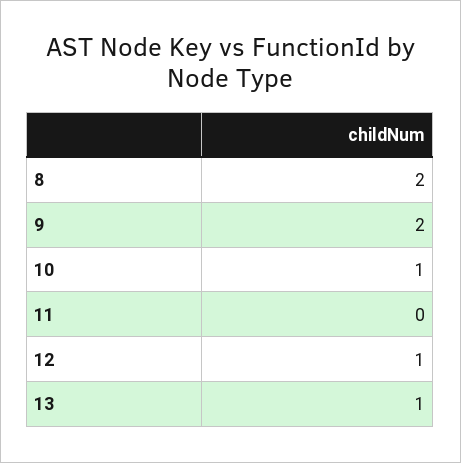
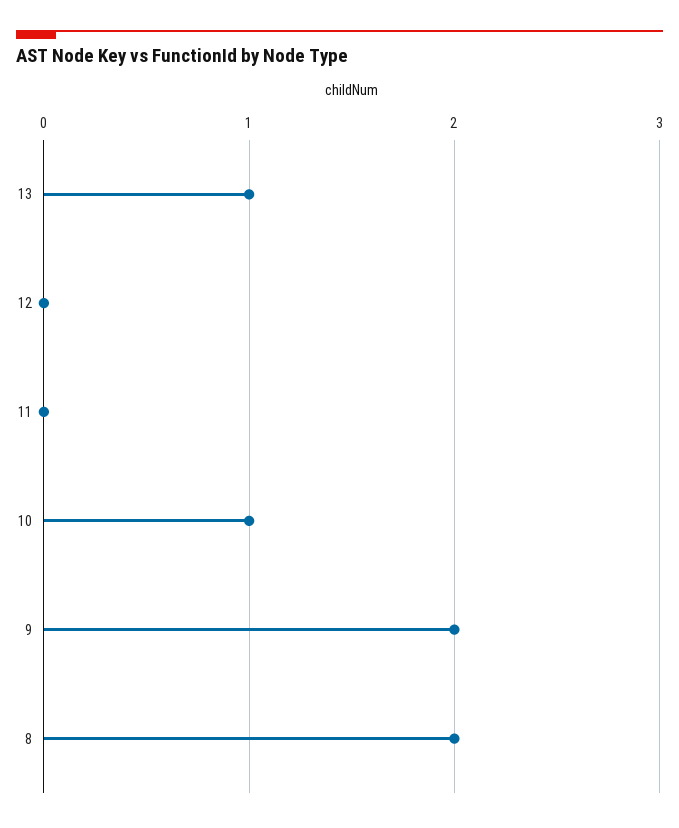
  {
    "8": 2,
    "9": 2,
    "10": 1,
    "11": 0,
-   "12": 1,
+   "12": 0,
    "13": 1
  }

